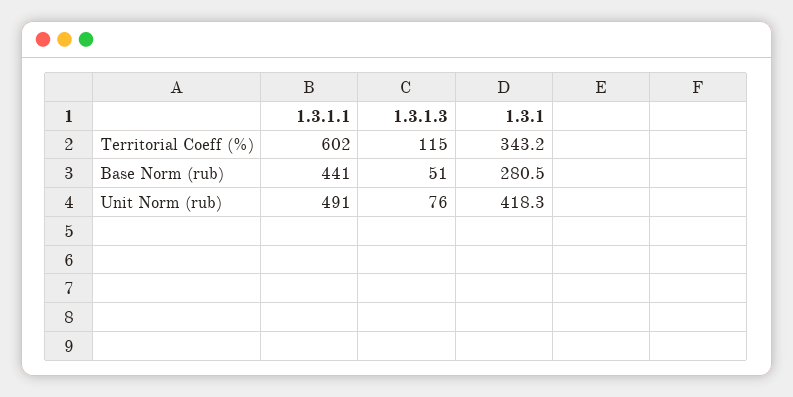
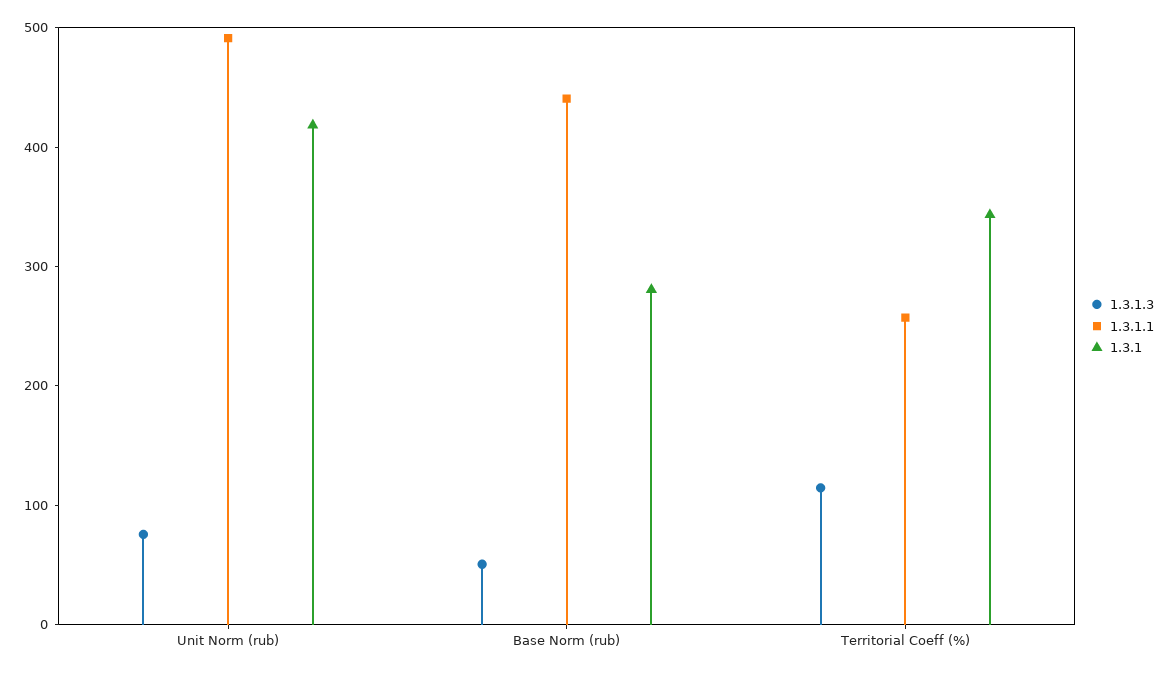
  {
    "1.3.1.1": {
-     "Territorial Coeff (%)": 602,
+     "Territorial Coeff (%)": 260,
      "Base Norm (rub)": 441,
      "Unit Norm (rub)": 491
    },
    "1.3.1.3": {
      "Territorial Coeff (%)": 115,
      "Base Norm (rub)": 51,
      "Unit Norm (rub)": 76
    },
    "1.3.1": {
      "Territorial Coeff (%)": 343.2,
      "Base Norm (rub)": 280.5,
      "Unit Norm (rub)": 418.3
    }
  }

